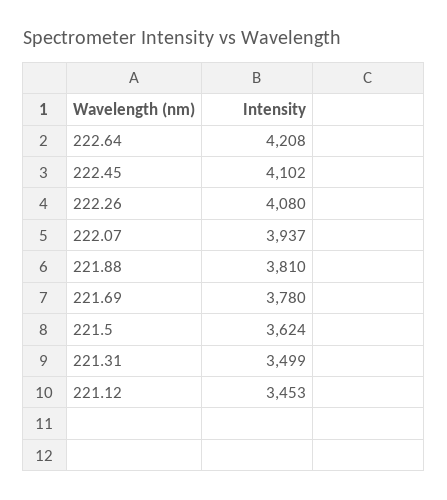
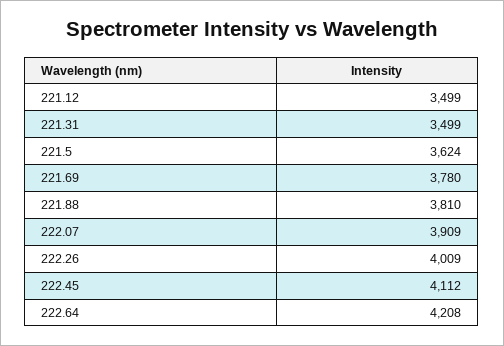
  {
    "222.64": 4208,
-   "222.45": 4102,
+   "222.45": 4112,
-   "222.26": 4080,
+   "222.26": 4009,
-   "222.07": 3937,
+   "222.07": 3909,
    "221.88": 3810,
    "221.69": 3780,
    "221.5": 3624,
    "221.31": 3499,
-   "221.12": 3453
+   "221.12": 3499
  }

